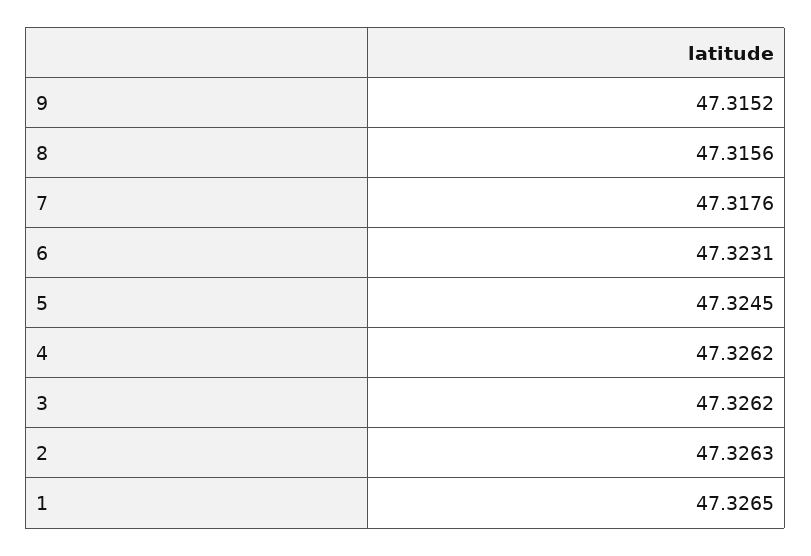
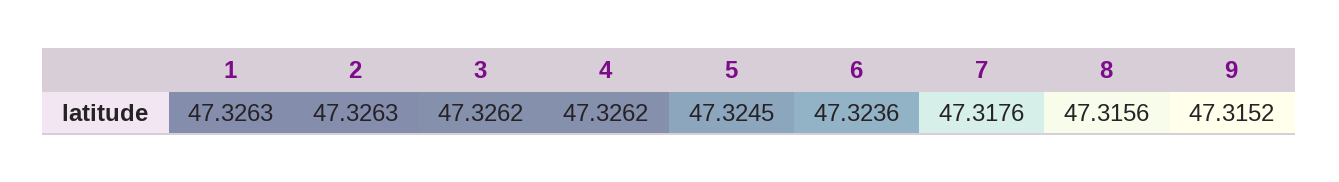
  {
    "9": 47.3152,
    "8": 47.3156,
    "7": 47.3176,
-   "6": 47.3231,
+   "6": 47.3236,
    "5": 47.3245,
    "4": 47.3262,
    "3": 47.3262,
    "2": 47.3263,
-   "1": 47.3265
+   "1": 47.3263
  }

